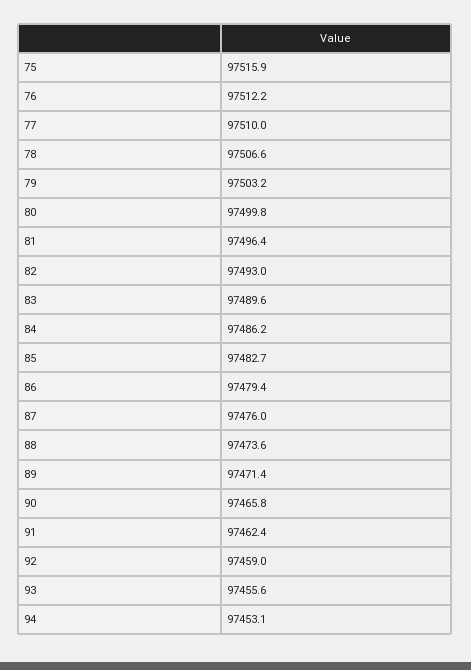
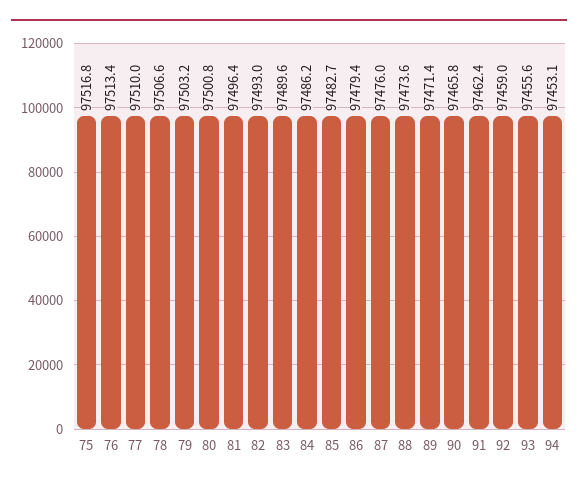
  {
-   "75": 97515.9,
+   "75": 97516.8,
-   "76": 97512.2,
+   "76": 97513.4,
    "77": 97510,
    "78": 97506.6,
    "79": 97503.2,
-   "80": 97499.8,
+   "80": 97500.8,
    "81": 97496.4,
    "82": 97493,
    "83": 97489.6,
    "84": 97486.2,
    "85": 97482.7,
    "86": 97479.4,
    "87": 97476,
    "88": 97473.6,
    "89": 97471.4,
    "90": 97465.8,
    "91": 97462.4,
    "92": 97459,
    "93": 97455.6,
    "94": 97453.1
  }

